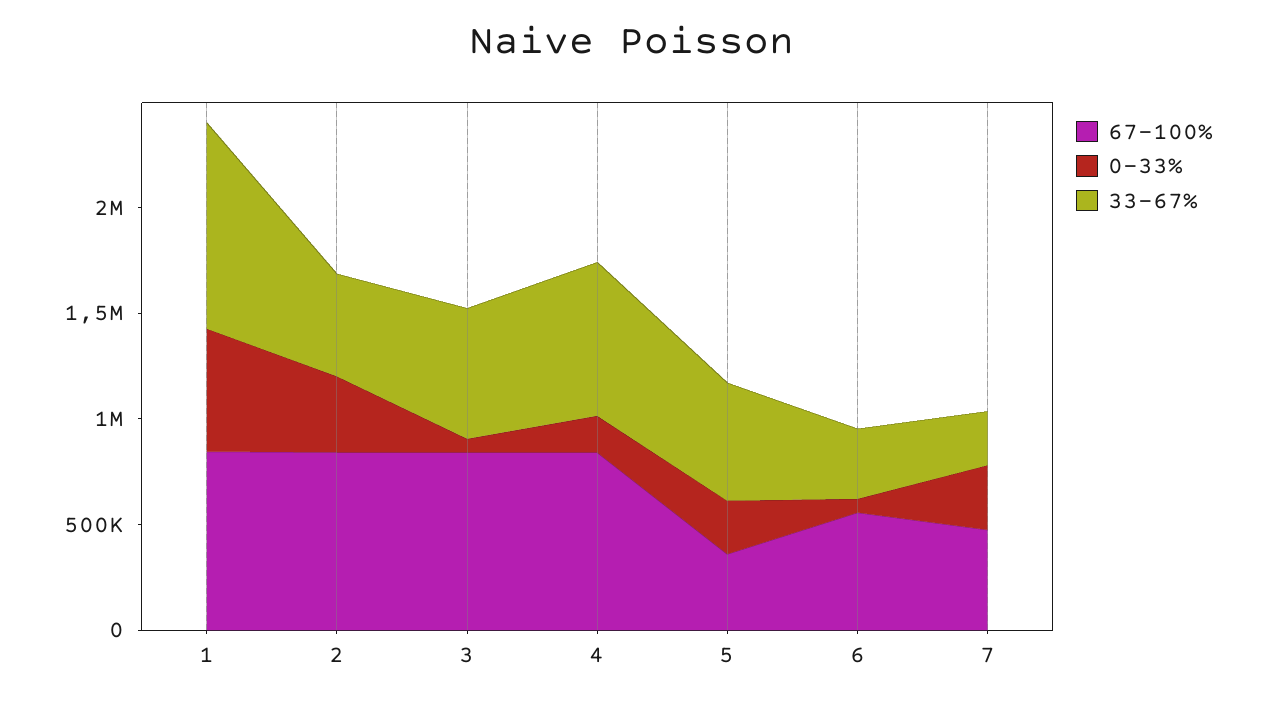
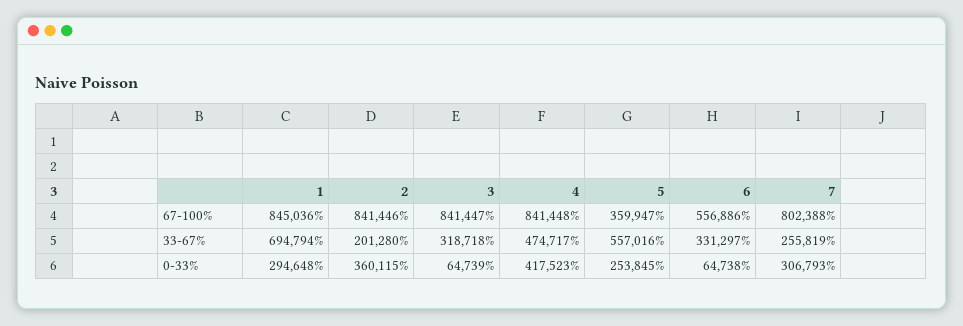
  {
    "67-100%": {
      "1": 845036,
      "2": 841446,
      "3": 841447,
      "4": 841448,
      "5": 359947,
      "6": 556886,
-     "7": 500000
+     "7": 802388
    },
    "0-33%": {
-     "1": 600000,
+     "1": 294648,
      "2": 360115,
      "3": 64739,
-     "4": 200000,
+     "4": 417523,
      "5": 253845,
      "6": 64738,
      "7": 306793
    },
    "33-67%": {
-     "1": 1000000,
+     "1": 694794,
-     "2": 500000,
+     "2": 201280,
-     "3": 600000,
+     "3": 318718,
-     "4": 700000,
+     "4": 474717,
      "5": 557016,
      "6": 331297,
      "7": 255819
    }
  }

